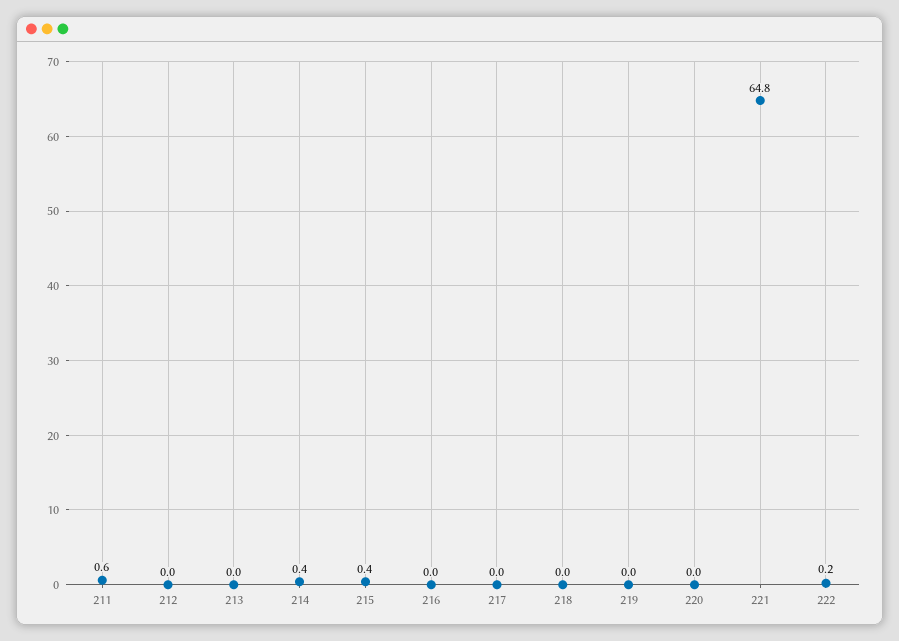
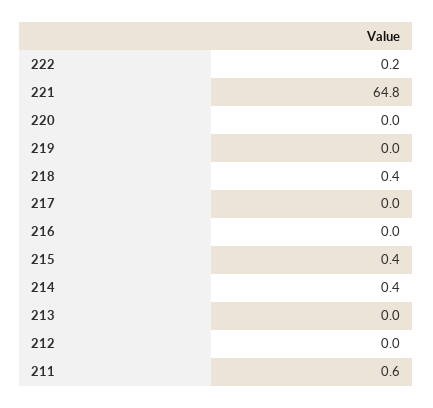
  {
    "211": 0.6,
    "212": 0,
    "213": 0,
    "214": 0.4,
    "215": 0.4,
    "216": 0,
    "217": 0,
-   "218": 0,
+   "218": 0.4,
    "219": 0,
    "220": 0,
    "221": 64.8,
    "222": 0.2
  }

